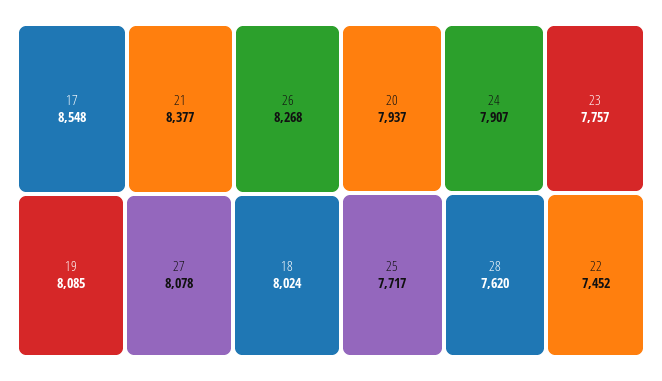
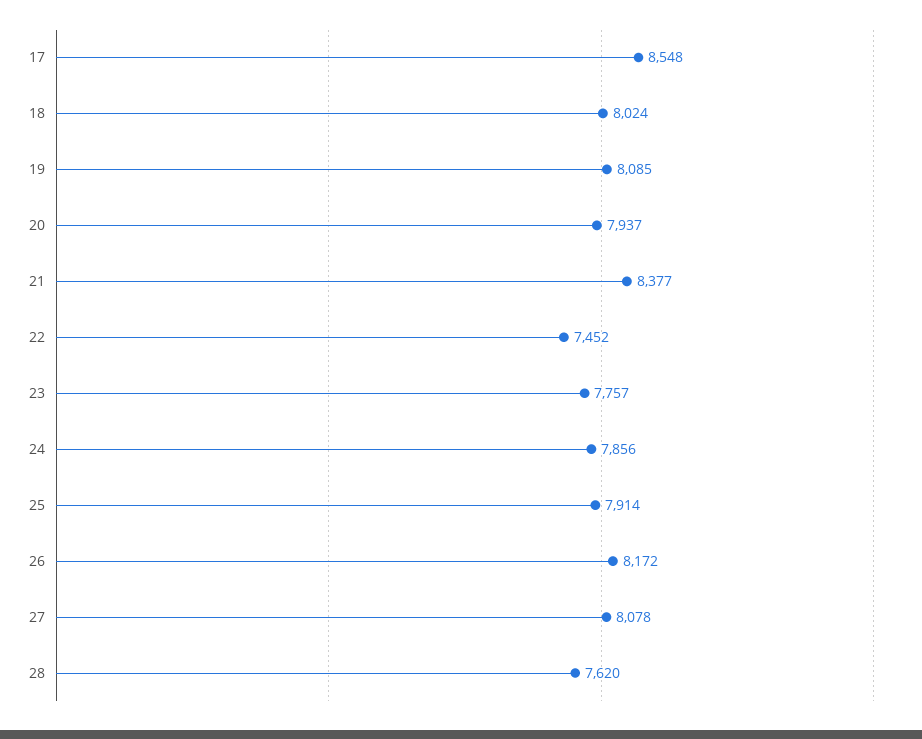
  {
    "17": 8548,
    "21": 8377,
-   "26": 8268,
+   "26": 8172,
    "19": 8085,
    "27": 8078,
    "18": 8024,
    "20": 7937,
-   "24": 7907,
+   "24": 7856,
    "23": 7757,
-   "25": 7717,
+   "25": 7914,
    "28": 7620,
    "22": 7452
  }

